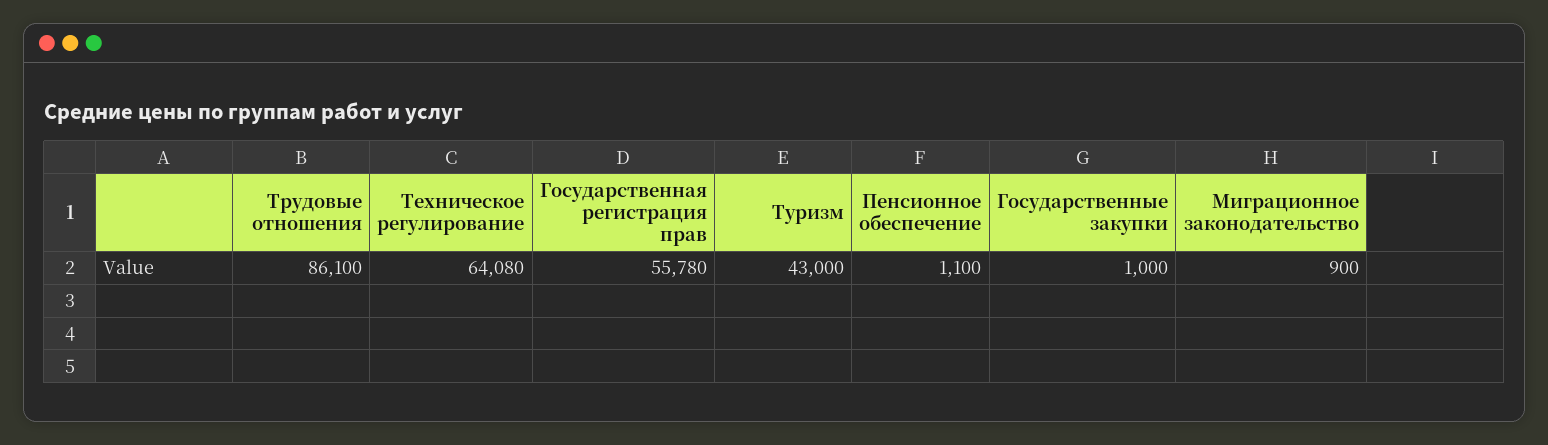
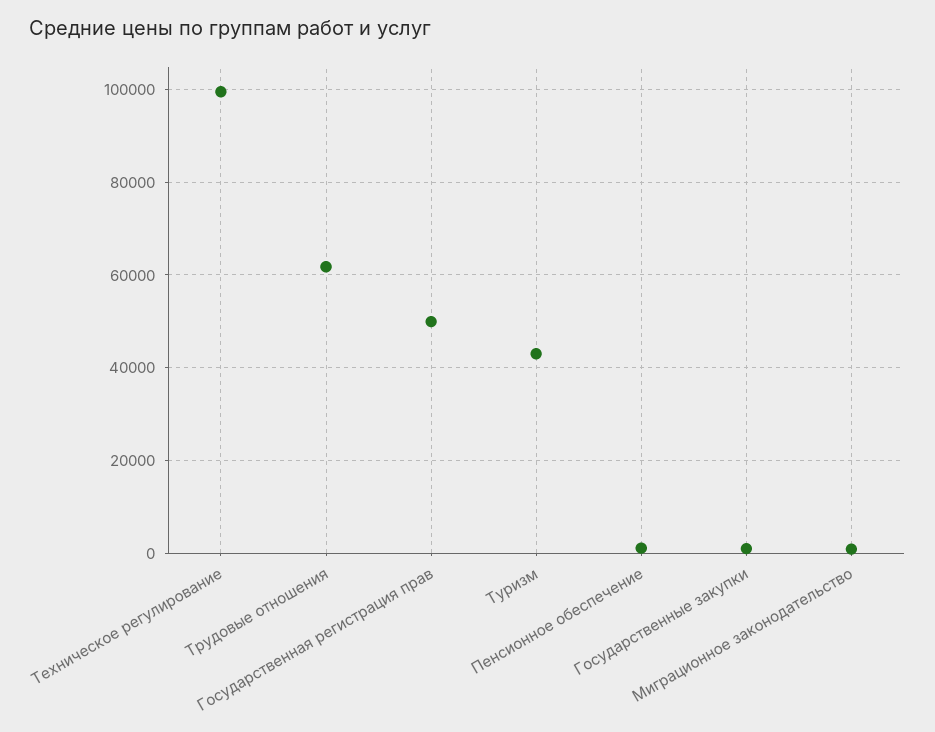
  {
-   "Трудовые отношения": 86100,
+   "Трудовые отношения": 62000,
-   "Техническое регулирование": 64080,
+   "Техническое регулирование": 100000,
-   "Государственная регистрация прав": 55780,
+   "Государственная регистрация прав": 50000,
    "Туризм": 43000,
    "Пенсионное обеспечение": 1100,
    "Государственные закупки": 1000,
    "Миграционное законодательство": 900
  }

